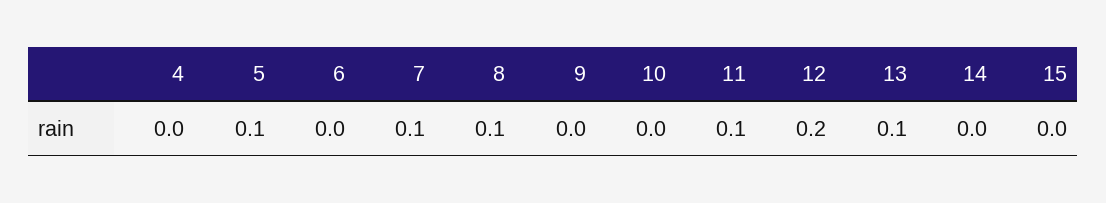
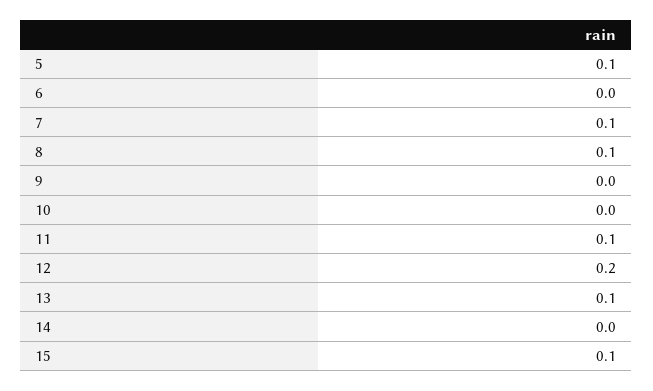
  {
-   "4": 0,
    "5": 0.1,
    "6": 0,
    "7": 0.1,
    "8": 0.1,
    "9": 0,
    "10": 0,
    "11": 0.1,
    "12": 0.2,
    "13": 0.1,
    "14": 0,
-   "15": 0
+   "15": 0.1
  }

